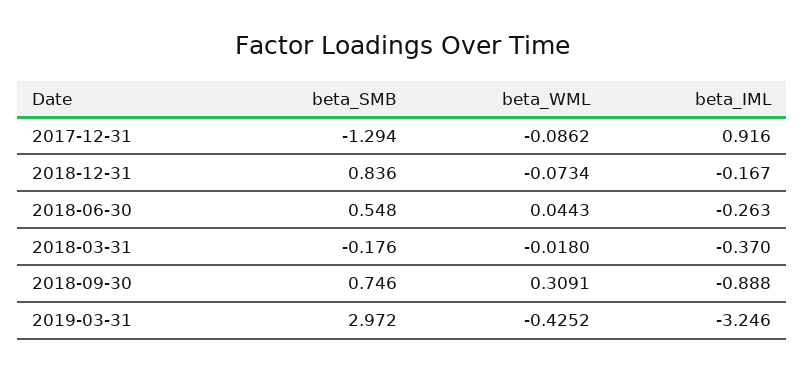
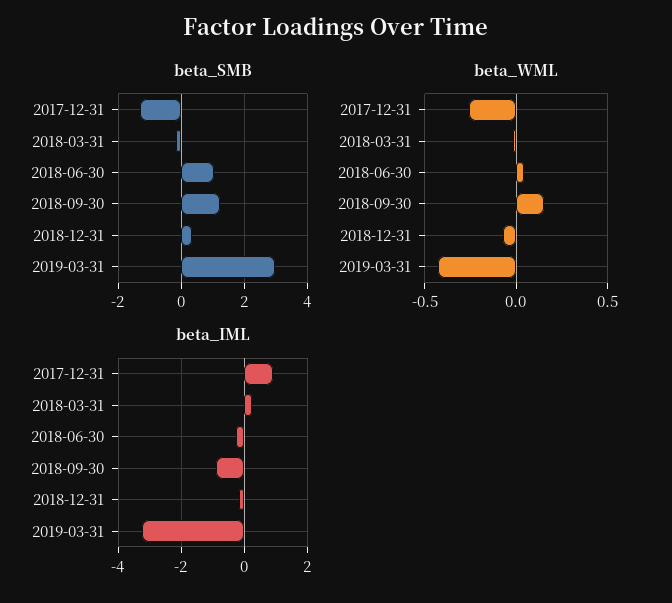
  {
    "beta_SMB": {
      "2017-12-31": -1.294,
-     "2018-12-31": 0.836,
+     "2018-12-31": 0.4,
-     "2018-06-30": 0.548,
+     "2018-06-30": 1,
      "2018-03-31": -0.176,
-     "2018-09-30": 0.746,
+     "2018-09-30": 1.2,
      "2019-03-31": 2.972
    },
    "beta_WML": {
-     "2017-12-31": -0.0862,
+     "2017-12-31": -0.25,
      "2018-12-31": -0.0734,
      "2018-06-30": 0.0443,
      "2018-03-31": -0.018,
-     "2018-09-30": 0.3091,
+     "2018-09-30": 0.15,
      "2019-03-31": -0.4252
    },
    "beta_IML": {
      "2017-12-31": 0.916,
      "2018-12-31": -0.167,
      "2018-06-30": -0.263,
-     "2018-03-31": -0.37,
+     "2018-03-31": 0.2,
      "2018-09-30": -0.888,
      "2019-03-31": -3.246
    }
  }

